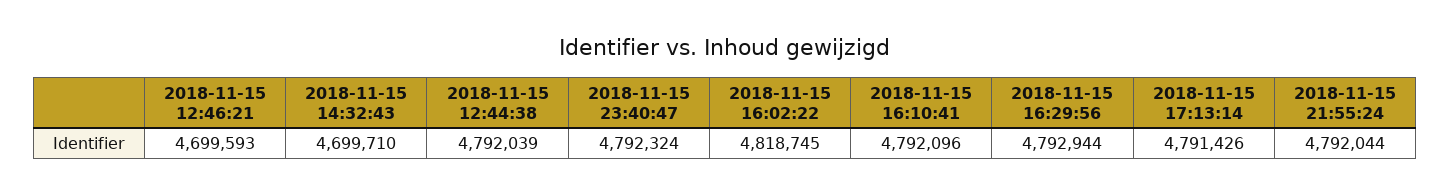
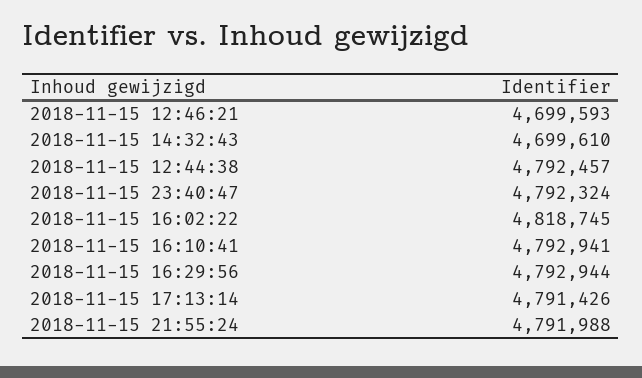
  {
    "2018-11-15 12:46:21": 4699593,
-   "2018-11-15 14:32:43": 4699710,
+   "2018-11-15 14:32:43": 4699610,
-   "2018-11-15 12:44:38": 4792039,
+   "2018-11-15 12:44:38": 4792457,
    "2018-11-15 23:40:47": 4792324,
    "2018-11-15 16:02:22": 4818745,
-   "2018-11-15 16:10:41": 4792096,
+   "2018-11-15 16:10:41": 4792941,
    "2018-11-15 16:29:56": 4792944,
    "2018-11-15 17:13:14": 4791426,
-   "2018-11-15 21:55:24": 4792044
+   "2018-11-15 21:55:24": 4791988
  }

